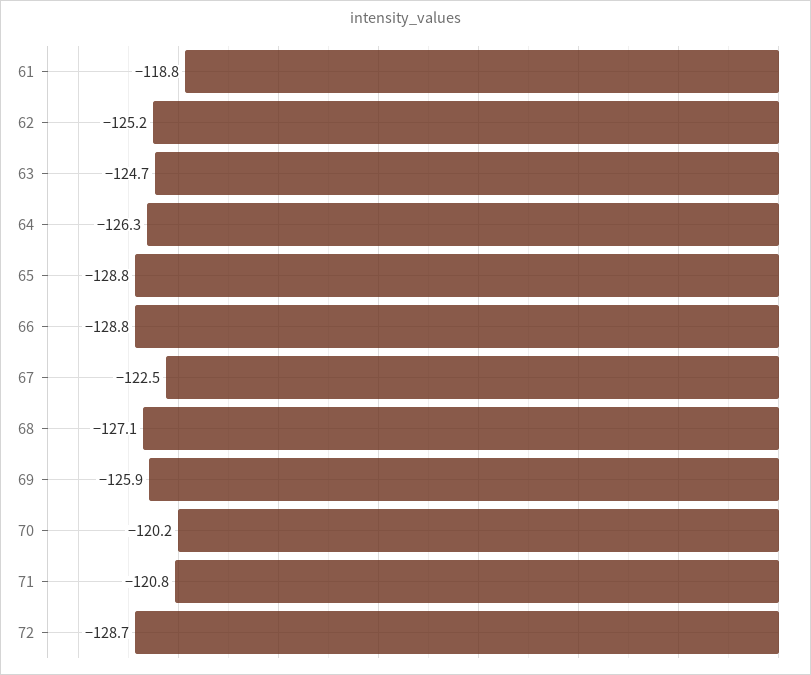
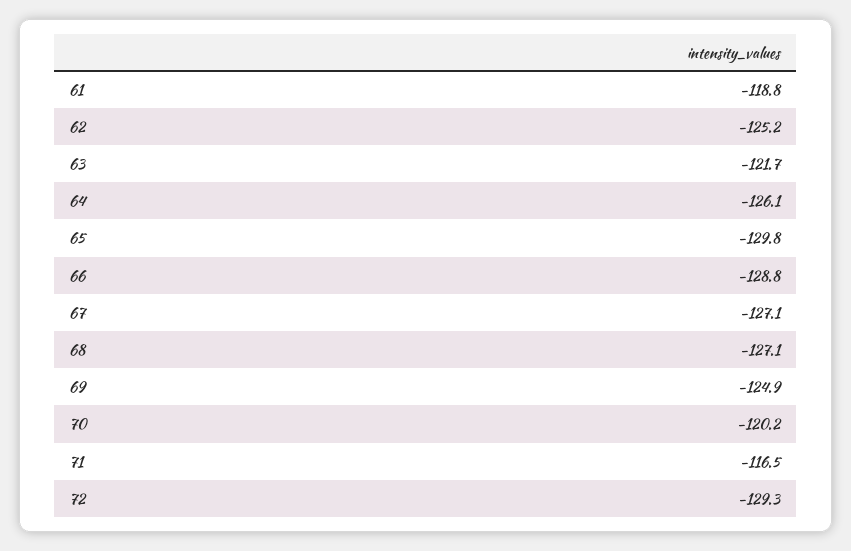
  {
    "61": -118.8,
    "62": -125.2,
-   "63": -124.7,
+   "63": -121.7,
-   "64": -126.3,
+   "64": -126.1,
-   "65": -128.8,
+   "65": -129.8,
    "66": -128.8,
-   "67": -122.5,
+   "67": -127.1,
    "68": -127.1,
-   "69": -125.9,
+   "69": -124.9,
    "70": -120.2,
-   "71": -120.8,
+   "71": -116.5,
-   "72": -128.7
+   "72": -129.3
  }

